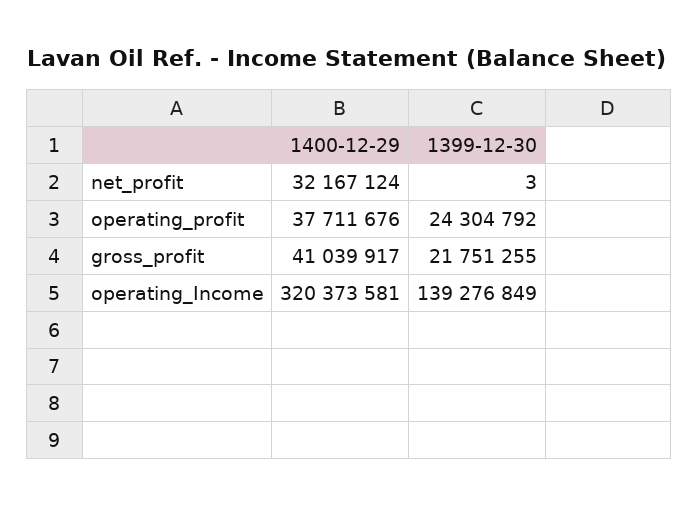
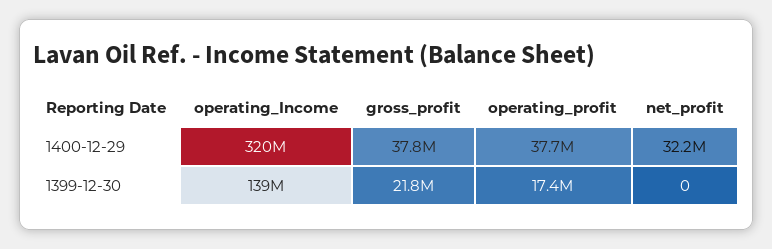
  {
    "1400-12-29": {
      "net_profit": 32167124,
      "operating_profit": 37711676,
-     "gross_profit": 41039917,
+     "gross_profit": 37800000,
      "operating_Income": 320373581
    },
    "1399-12-30": {
-     "net_profit": 3,
+     "net_profit": 0,
-     "operating_profit": 24304792,
+     "operating_profit": 17400000,
      "gross_profit": 21751255,
      "operating_Income": 139276849
    }
  }

